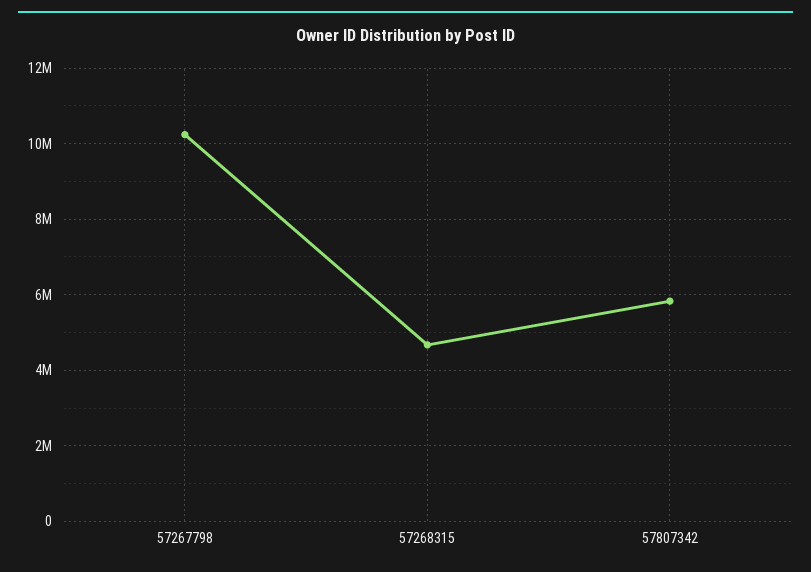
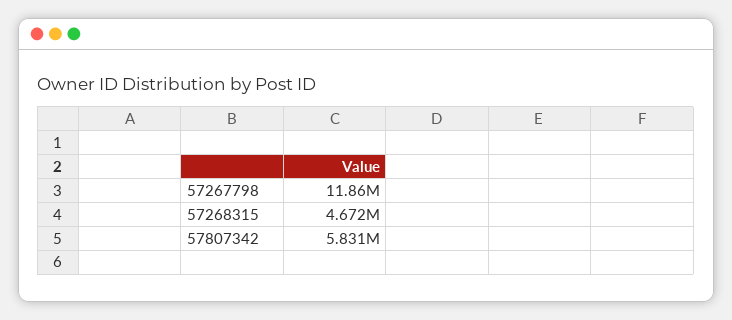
  {
-   "57267798": 10200000,
+   "57267798": 11860000,
    "57268315": 4672000,
    "57807342": 5831000
  }

